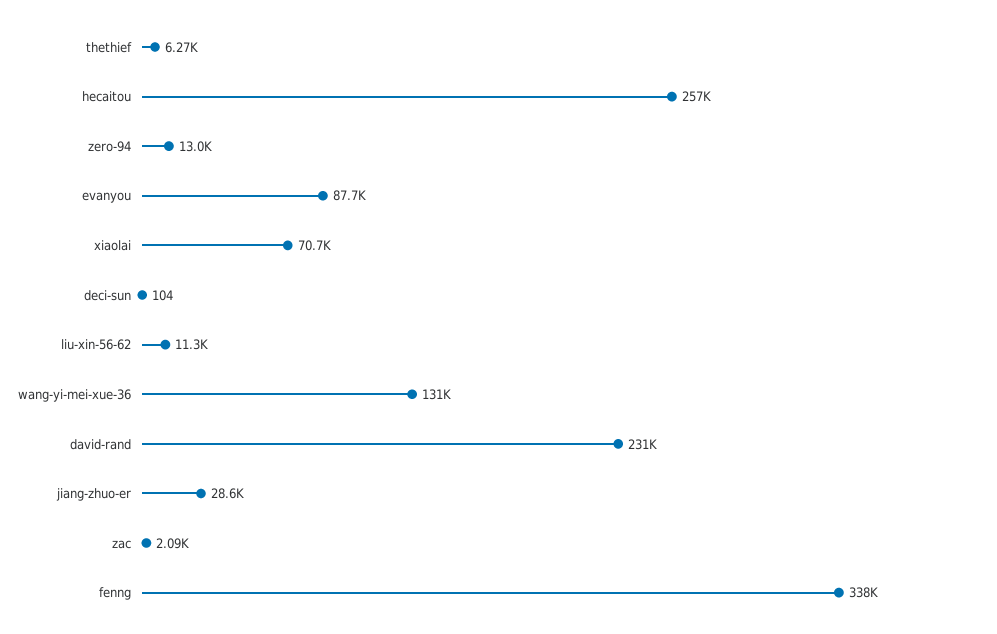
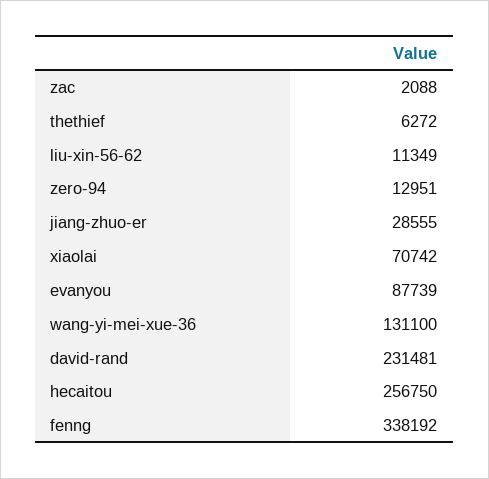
  {
    "thethief": 6272,
    "hecaitou": 256750,
    "zero-94": 12951,
    "evanyou": 87739,
    "xiaolai": 70742,
-   "deci-sun": 104,
    "liu-xin-56-62": 11349,
    "wang-yi-mei-xue-36": 131100,
    "david-rand": 231481,
    "jiang-zhuo-er": 28555,
    "zac": 2088,
    "fenng": 338192
  }

